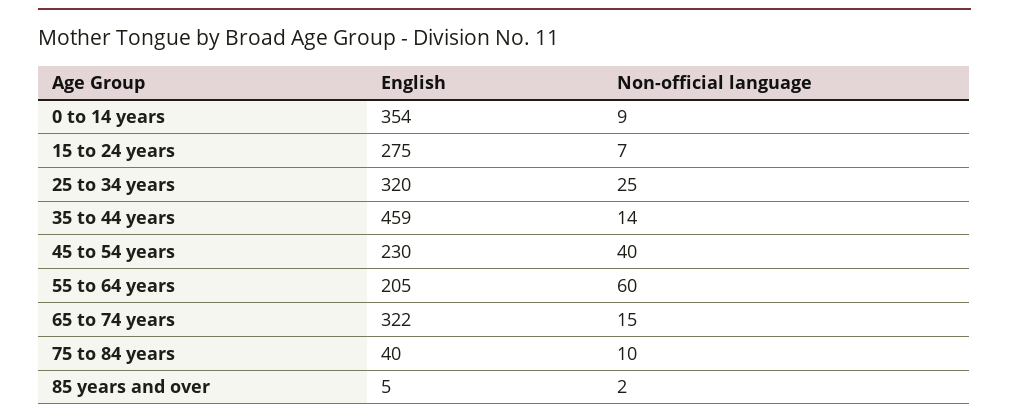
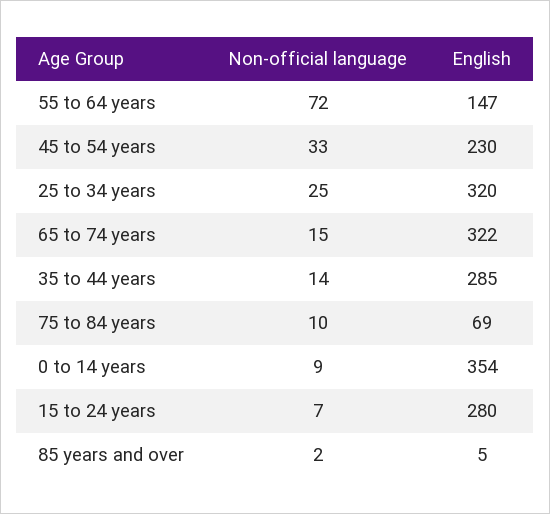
  {
    "English": {
      "0 to 14 years": 354,
-     "15 to 24 years": 275,
+     "15 to 24 years": 280,
      "25 to 34 years": 320,
-     "35 to 44 years": 459,
+     "35 to 44 years": 285,
      "45 to 54 years": 230,
-     "55 to 64 years": 205,
+     "55 to 64 years": 147,
      "65 to 74 years": 322,
-     "75 to 84 years": 40,
+     "75 to 84 years": 69,
      "85 years and over": 5
    },
    "Non-official language": {
      "0 to 14 years": 9,
      "15 to 24 years": 7,
      "25 to 34 years": 25,
      "35 to 44 years": 14,
-     "45 to 54 years": 40,
+     "45 to 54 years": 33,
-     "55 to 64 years": 60,
+     "55 to 64 years": 72,
      "65 to 74 years": 15,
      "75 to 84 years": 10,
      "85 years and over": 2
    }
  }

